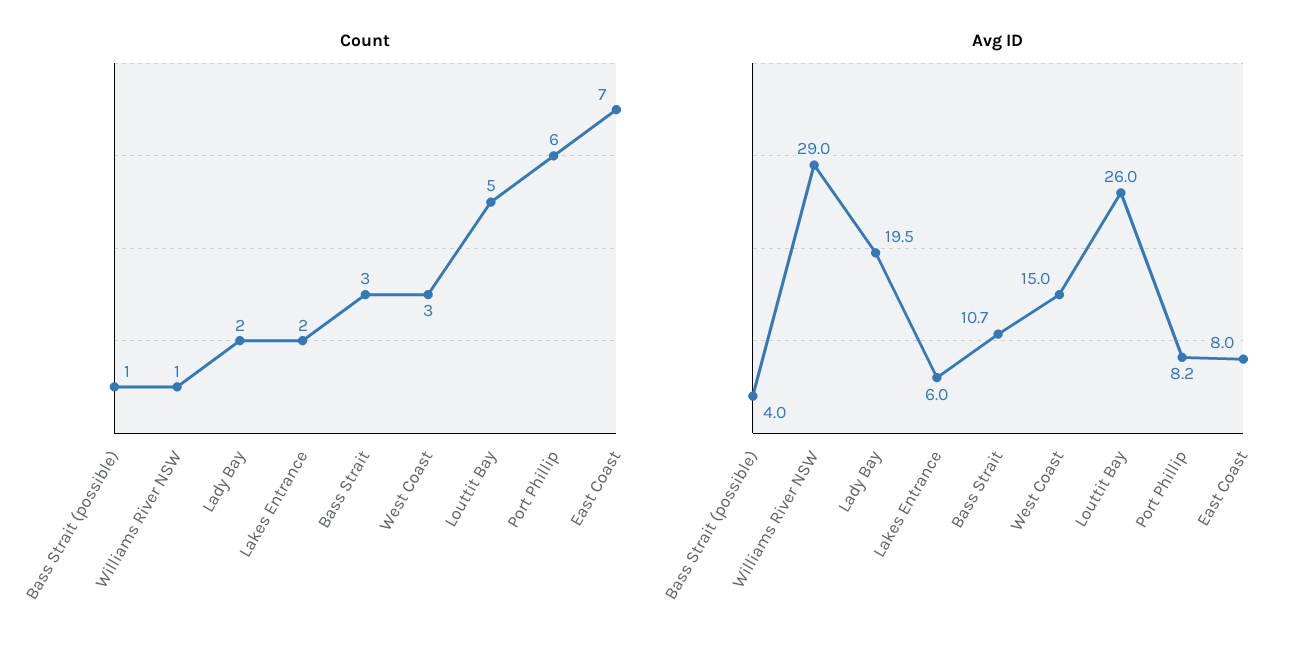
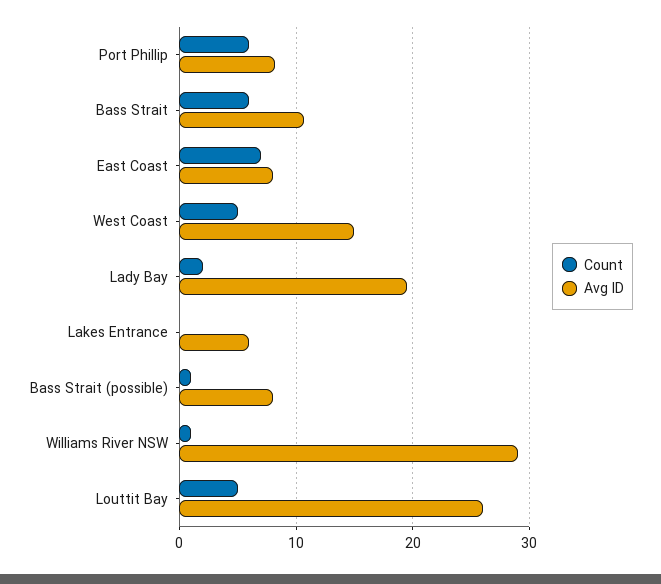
  {
    "Count": {
      "Bass Strait (possible)": 1,
      "Williams River NSW": 1,
      "Lady Bay": 2,
-     "Lakes Entrance": 2,
+     "Lakes Entrance": 0,
-     "Bass Strait": 3,
+     "Bass Strait": 6,
-     "West Coast": 3,
+     "West Coast": 5,
      "Louttit Bay": 5,
      "Port Phillip": 6,
      "East Coast": 7
    },
    "Avg ID": {
-     "Bass Strait (possible)": 4,
+     "Bass Strait (possible)": 8,
      "Williams River NSW": 29,
      "Lady Bay": 19.5,
      "Lakes Entrance": 6,
      "Bass Strait": 10.7,
      "West Coast": 15,
      "Louttit Bay": 26,
      "Port Phillip": 8.2,
      "East Coast": 8
    }
  }

